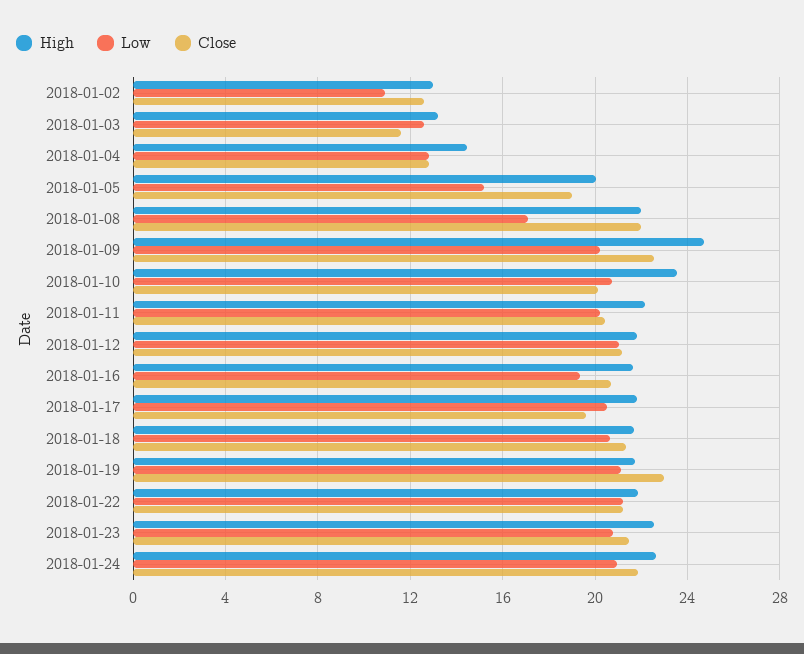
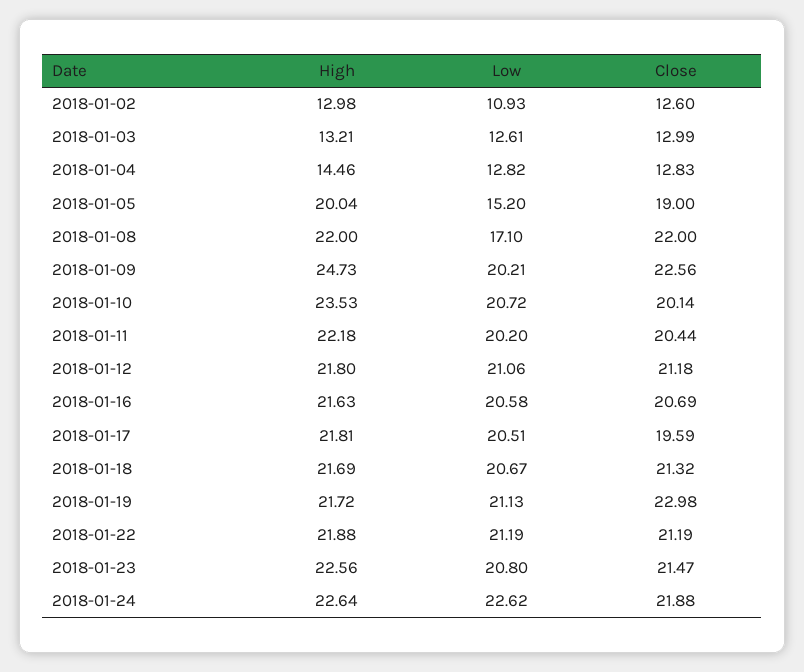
  {
    "High": {
      "2018-01-02": 12.98,
      "2018-01-03": 13.21,
      "2018-01-04": 14.46,
      "2018-01-05": 20.04,
      "2018-01-08": 22,
      "2018-01-09": 24.73,
      "2018-01-10": 23.53,
      "2018-01-11": 22.18,
      "2018-01-12": 21.8,
      "2018-01-16": 21.63,
      "2018-01-17": 21.81,
      "2018-01-18": 21.69,
      "2018-01-19": 21.72,
      "2018-01-22": 21.88,
      "2018-01-23": 22.56,
      "2018-01-24": 22.64
    },
    "Low": {
      "2018-01-02": 10.93,
      "2018-01-03": 12.61,
      "2018-01-04": 12.82,
      "2018-01-05": 15.2,
      "2018-01-08": 17.1,
      "2018-01-09": 20.21,
      "2018-01-10": 20.72,
      "2018-01-11": 20.2,
      "2018-01-12": 21.06,
-     "2018-01-16": 19.5,
+     "2018-01-16": 20.58,
      "2018-01-17": 20.51,
      "2018-01-18": 20.67,
      "2018-01-19": 21.13,
      "2018-01-22": 21.19,
      "2018-01-23": 20.8,
-     "2018-01-24": 21
+     "2018-01-24": 22.62
    },
    "Close": {
      "2018-01-02": 12.6,
-     "2018-01-03": 11.5,
+     "2018-01-03": 12.99,
      "2018-01-04": 12.83,
      "2018-01-05": 19,
      "2018-01-08": 22,
      "2018-01-09": 22.56,
      "2018-01-10": 20.14,
      "2018-01-11": 20.44,
      "2018-01-12": 21.18,
      "2018-01-16": 20.69,
      "2018-01-17": 19.59,
      "2018-01-18": 21.32,
      "2018-01-19": 22.98,
      "2018-01-22": 21.19,
      "2018-01-23": 21.47,
      "2018-01-24": 21.88
    }
  }

